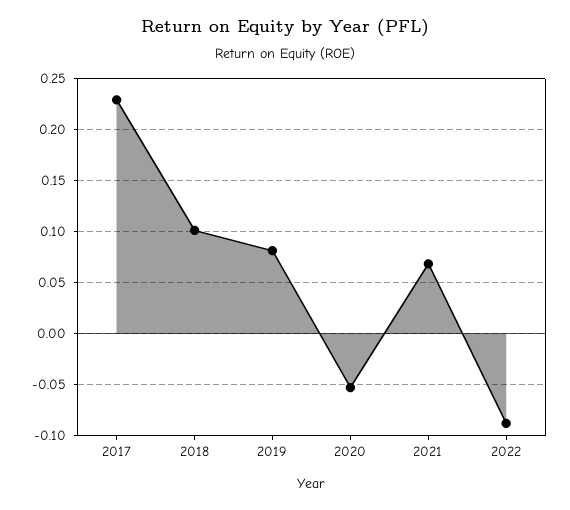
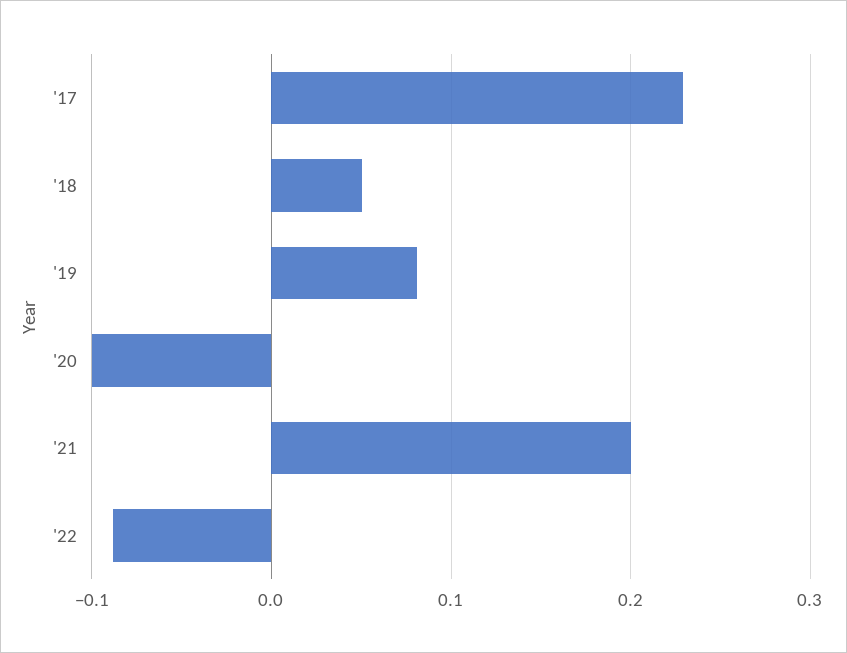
  {
    "2017": 0.23,
-   "2018": 0.1,
+   "2018": 0.05,
    "2019": 0.08,
-   "2020": -0.05,
+   "2020": -0.1,
-   "2021": 0.07,
+   "2021": 0.2,
    "2022": -0.09
  }

